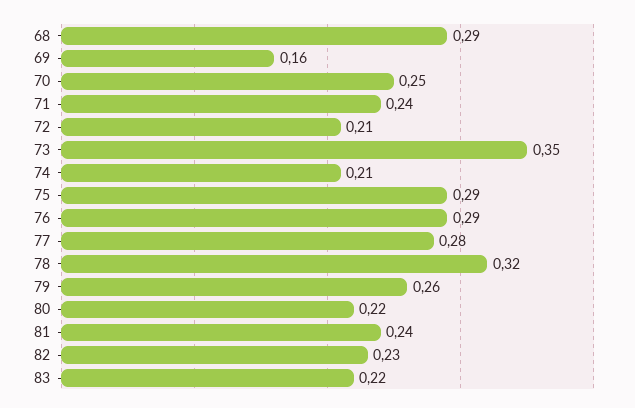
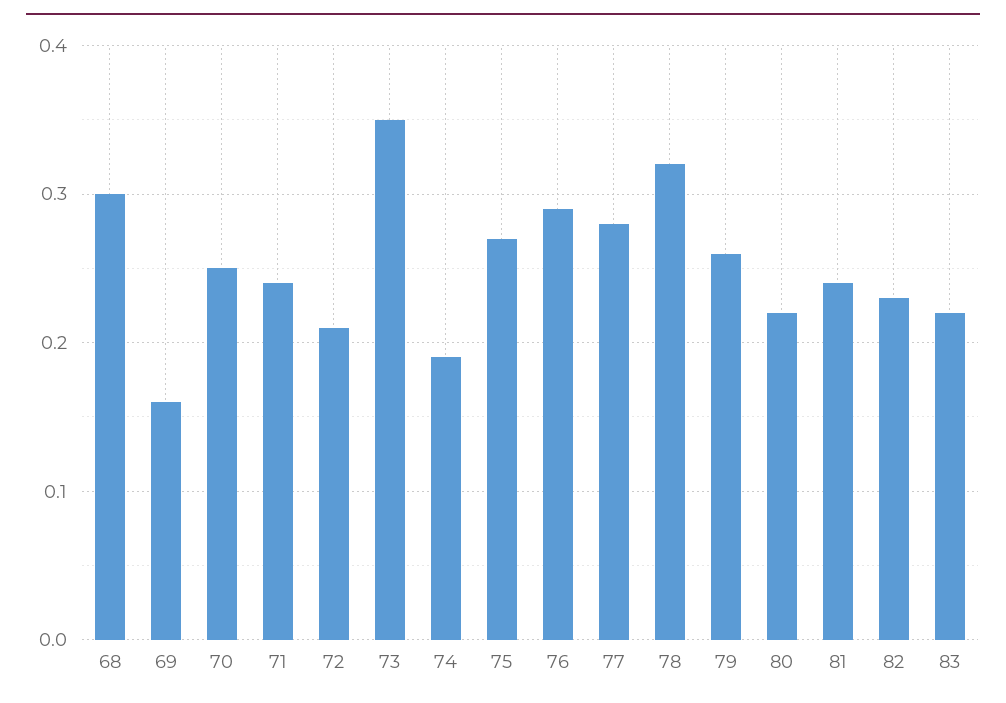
  {
-   "68": 0.29,
+   "68": 0.3,
    "69": 0.16,
    "70": 0.25,
    "71": 0.24,
    "72": 0.21,
    "73": 0.35,
-   "74": 0.21,
+   "74": 0.19,
-   "75": 0.29,
+   "75": 0.27,
    "76": 0.29,
    "77": 0.28,
    "78": 0.32,
    "79": 0.26,
    "80": 0.22,
    "81": 0.24,
    "82": 0.23,
    "83": 0.22
  }

